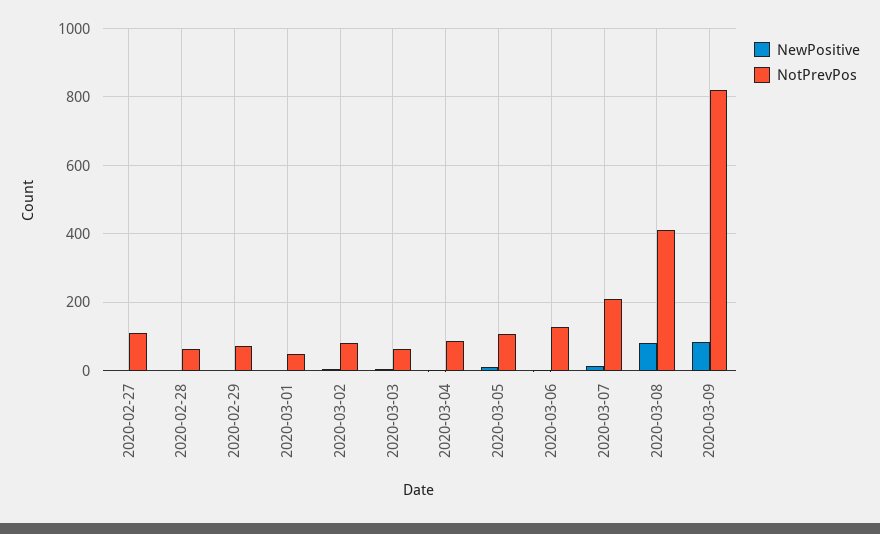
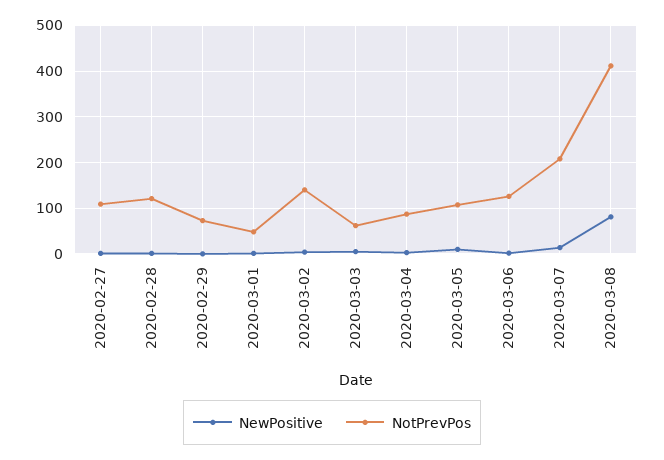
  {
    "NewPositive": {
      "2020-02-27": 0,
      "2020-02-28": 0,
      "2020-02-29": 0,
      "2020-03-01": 0,
      "2020-03-02": 0,
      "2020-03-03": 0,
      "2020-03-04": 0,
      "2020-03-05": 20,
      "2020-03-06": 0,
      "2020-03-07": 20,
-     "2020-03-08": 80,
+     "2020-03-08": 80
-     "2020-03-09": 80
    },
    "NotPrevPos": {
      "2020-02-27": 100,
-     "2020-02-28": 60,
+     "2020-02-28": 120,
      "2020-02-29": 80,
      "2020-03-01": 40,
-     "2020-03-02": 80,
+     "2020-03-02": 140,
      "2020-03-03": 60,
      "2020-03-04": 80,
      "2020-03-05": 100,
      "2020-03-06": 120,
      "2020-03-07": 200,
-     "2020-03-08": 420,
+     "2020-03-08": 420
-     "2020-03-09": 820
    }
  }

